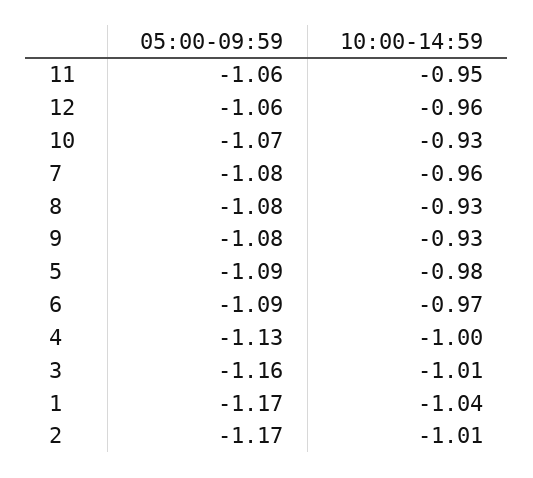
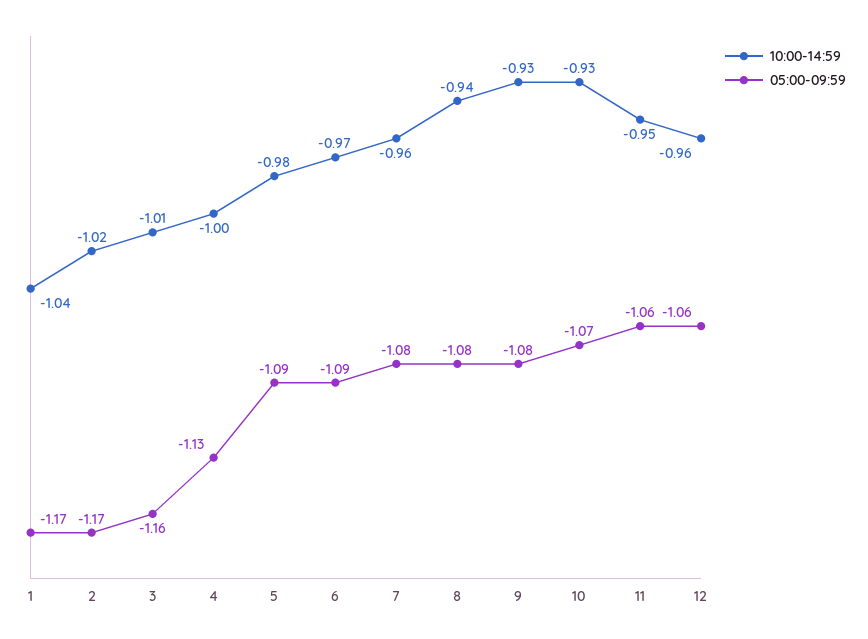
  {
    "05:00-09:59": {
      "11": -1.06,
      "12": -1.06,
      "10": -1.07,
      "7": -1.08,
      "8": -1.08,
      "9": -1.08,
      "5": -1.09,
      "6": -1.09,
      "4": -1.13,
      "3": -1.16,
      "1": -1.17,
      "2": -1.17
    },
    "10:00-14:59": {
      "11": -0.95,
      "12": -0.96,
      "10": -0.93,
      "7": -0.96,
-     "8": -0.93,
+     "8": -0.94,
      "9": -0.93,
      "5": -0.98,
      "6": -0.97,
      "4": -1,
      "3": -1.01,
      "1": -1.04,
-     "2": -1.01
+     "2": -1.02
    }
  }

